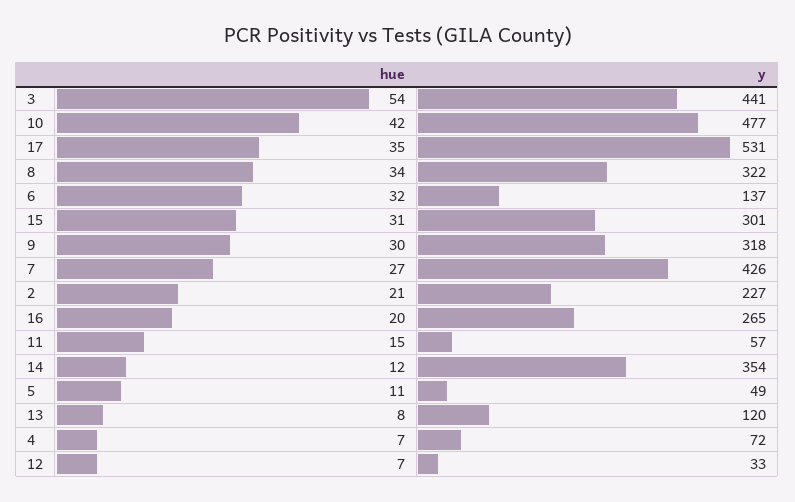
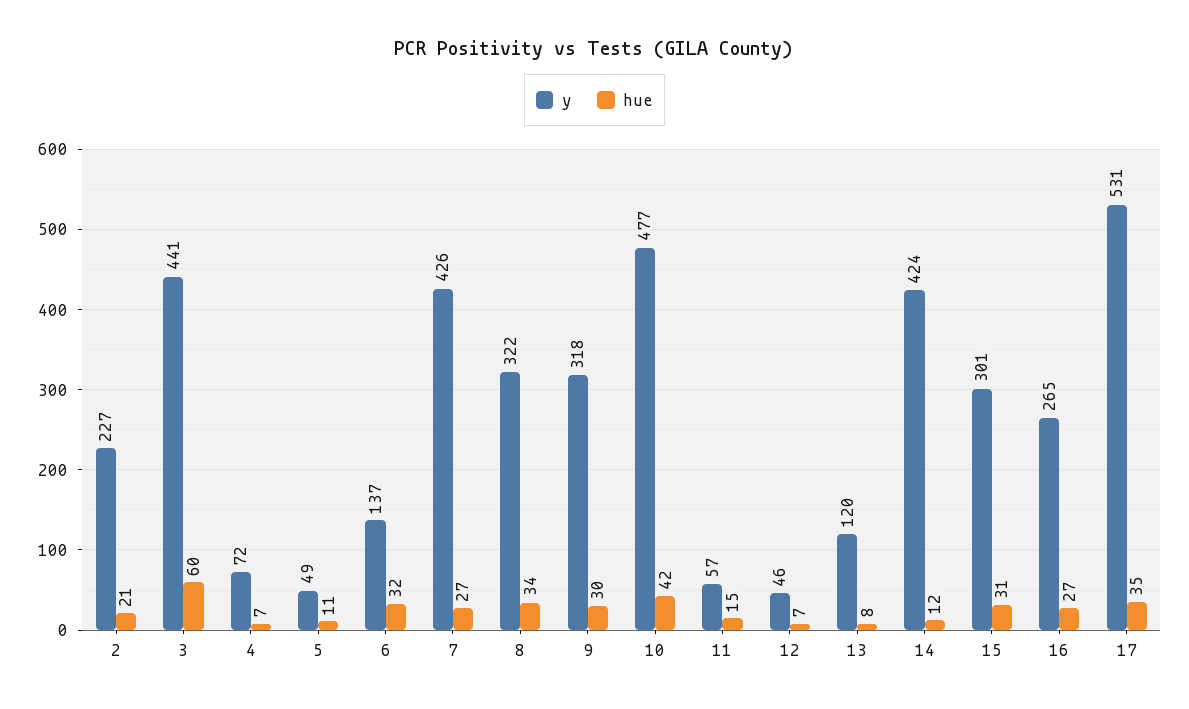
  {
    "hue": {
-     "3": 54,
+     "3": 60,
      "10": 42,
      "17": 35,
      "8": 34,
      "6": 32,
      "15": 31,
      "9": 30,
      "7": 27,
      "2": 21,
-     "16": 20,
+     "16": 27,
      "11": 15,
      "14": 12,
      "5": 11,
      "13": 8,
      "4": 7,
      "12": 7
    },
    "y": {
      "3": 441,
      "10": 477,
      "17": 531,
      "8": 322,
      "6": 137,
      "15": 301,
      "9": 318,
      "7": 426,
      "2": 227,
      "16": 265,
      "11": 57,
-     "14": 354,
+     "14": 424,
      "5": 49,
      "13": 120,
      "4": 72,
-     "12": 33
+     "12": 46
    }
  }

